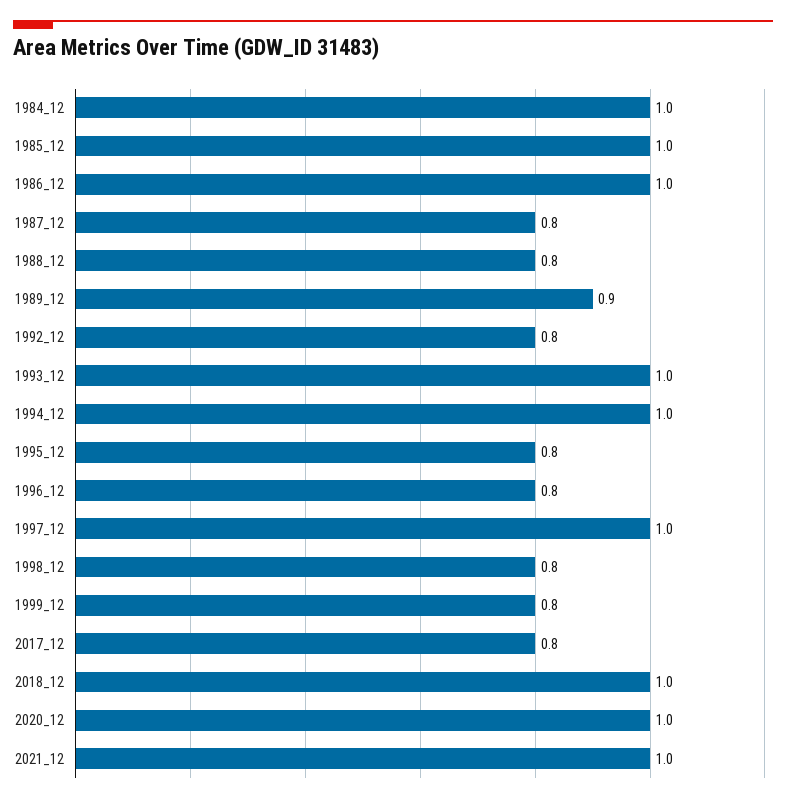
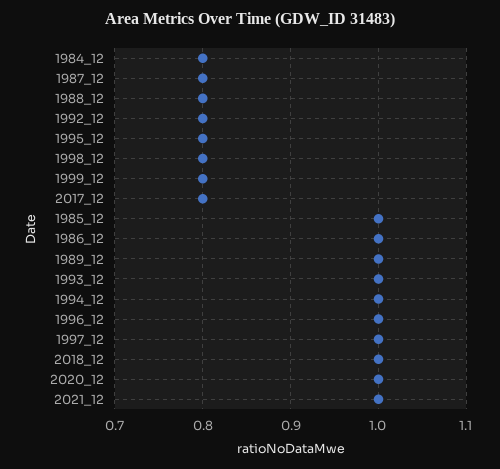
  {
-   "1984_12": 1,
+   "1984_12": 0.8,
    "1985_12": 1,
    "1986_12": 1,
    "1987_12": 0.8,
    "1988_12": 0.8,
-   "1989_12": 0.9,
+   "1989_12": 1,
    "1992_12": 0.8,
    "1993_12": 1,
    "1994_12": 1,
    "1995_12": 0.8,
-   "1996_12": 0.8,
+   "1996_12": 1,
    "1997_12": 1,
    "1998_12": 0.8,
    "1999_12": 0.8,
    "2017_12": 0.8,
    "2018_12": 1,
    "2020_12": 1,
    "2021_12": 1
  }

